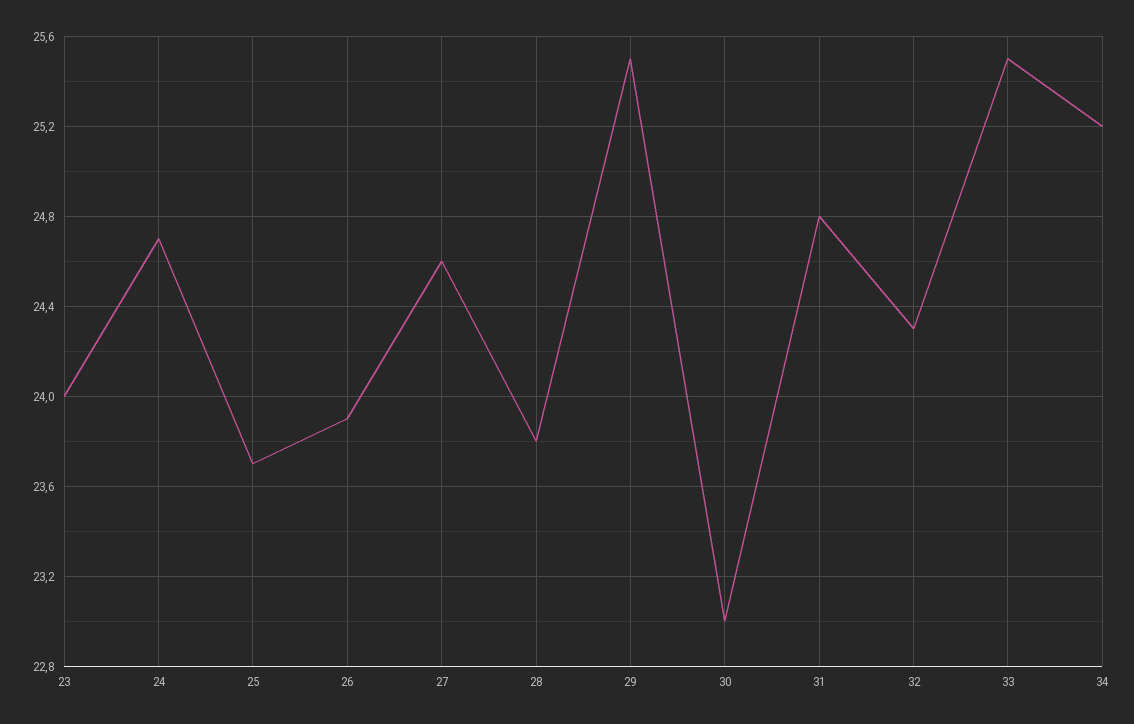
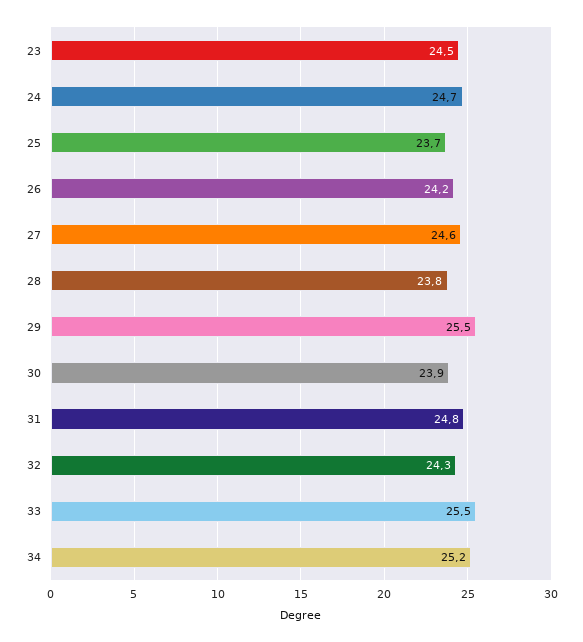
  {
-   "23": 24,
+   "23": 24.5,
    "24": 24.7,
    "25": 23.7,
-   "26": 23.9,
+   "26": 24.2,
    "27": 24.6,
    "28": 23.8,
    "29": 25.5,
-   "30": 23,
+   "30": 23.9,
    "31": 24.8,
    "32": 24.3,
    "33": 25.5,
    "34": 25.2
  }

